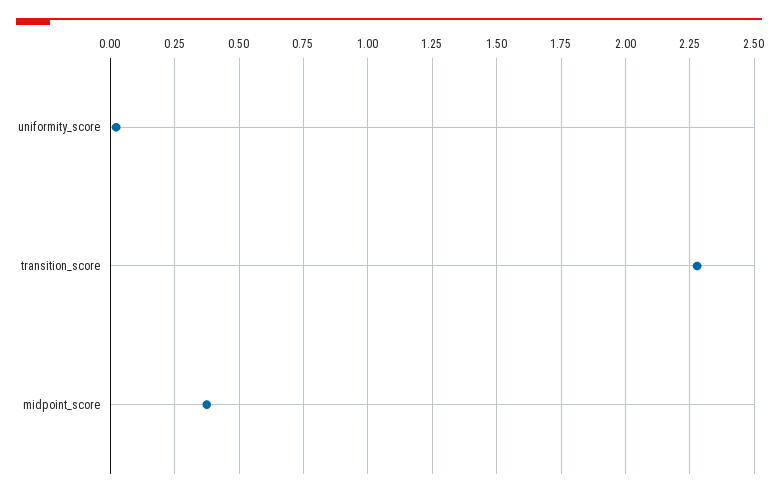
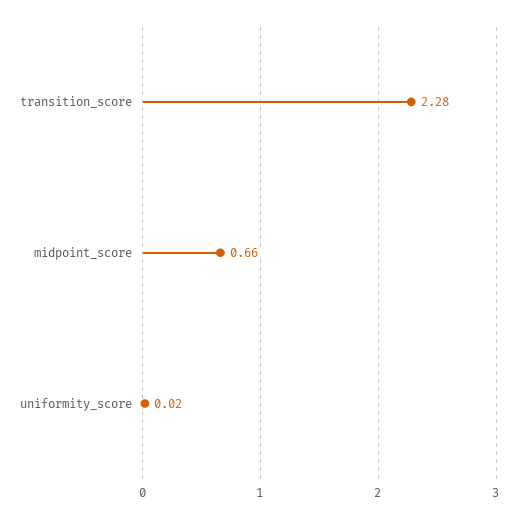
  {
    "uniformity_score": 0.02,
    "transition_score": 2.28,
-   "midpoint_score": 0.375
+   "midpoint_score": 0.66
  }

